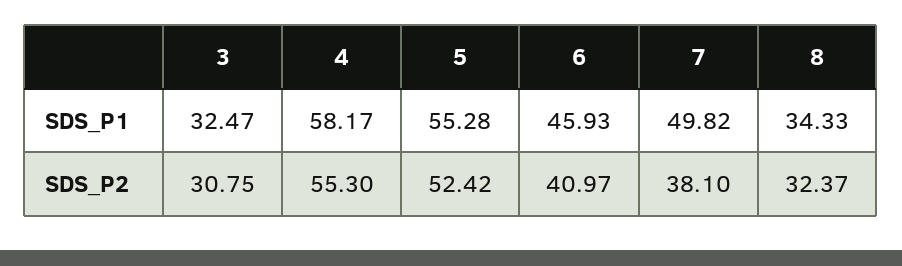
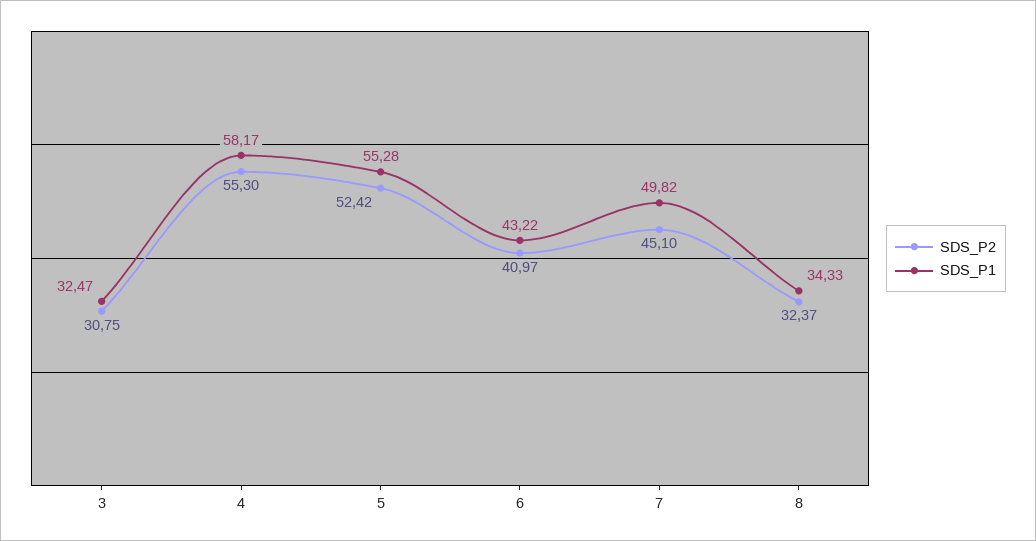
  {
    "SDS_P1": {
      "3": 32.47,
      "4": 58.17,
      "5": 55.28,
-     "6": 45.93,
+     "6": 43.22,
      "7": 49.82,
      "8": 34.33
    },
    "SDS_P2": {
      "3": 30.75,
      "4": 55.3,
      "5": 52.42,
      "6": 40.97,
-     "7": 38.1,
+     "7": 45.1,
      "8": 32.37
    }
  }

